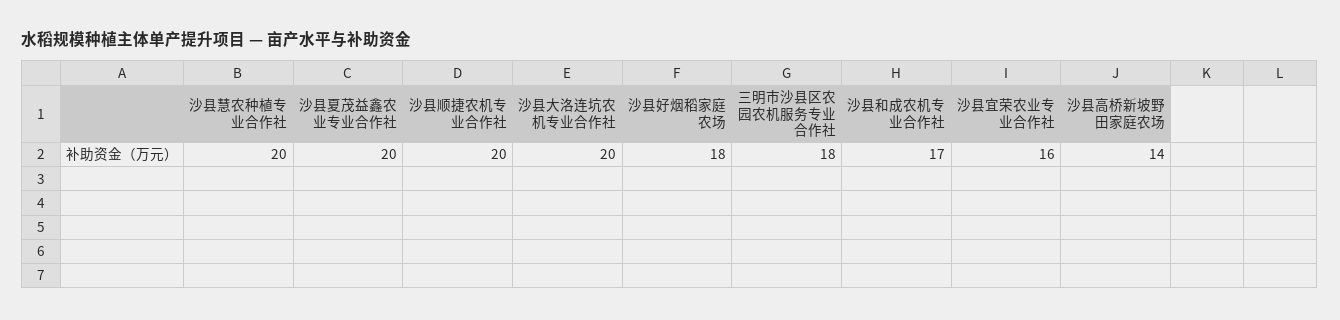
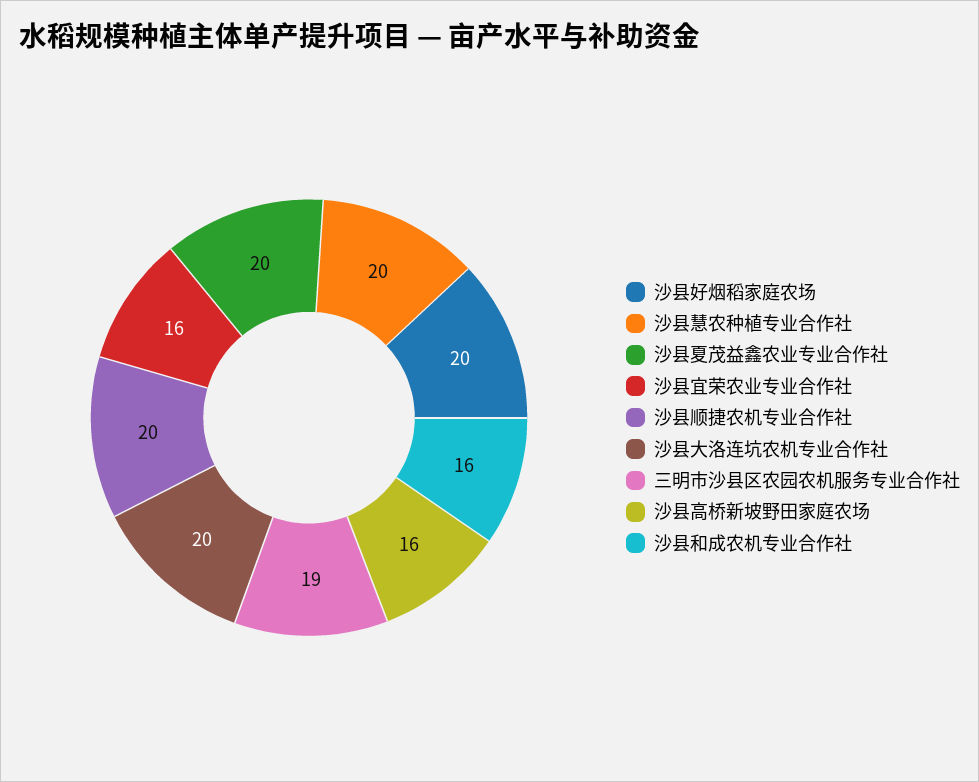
  {
    "沙县慧农种植专业合作社": 20,
    "沙县夏茂益鑫农业专业合作社": 20,
    "沙县顺捷农机专业合作社": 20,
    "沙县大洛连坑农机专业合作社": 20,
-   "沙县好烟稻家庭农场": 18,
+   "沙县好烟稻家庭农场": 20,
-   "三明市沙县区农园农机服务专业合作社": 18,
+   "三明市沙县区农园农机服务专业合作社": 19,
-   "沙县和成农机专业合作社": 17,
+   "沙县和成农机专业合作社": 16,
    "沙县宜荣农业专业合作社": 16,
-   "沙县高桥新坡野田家庭农场": 14
+   "沙县高桥新坡野田家庭农场": 16
  }

